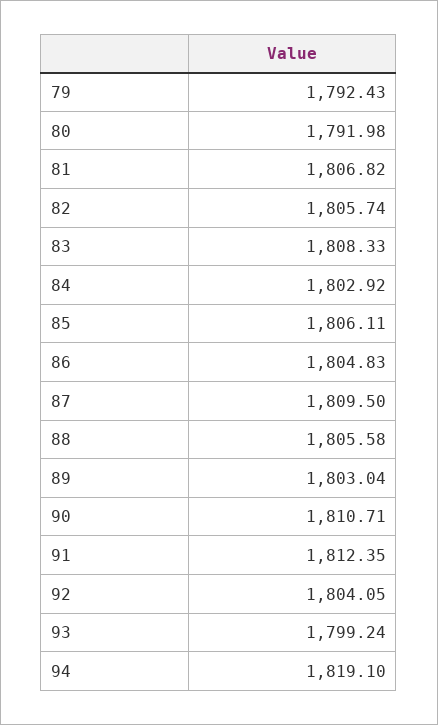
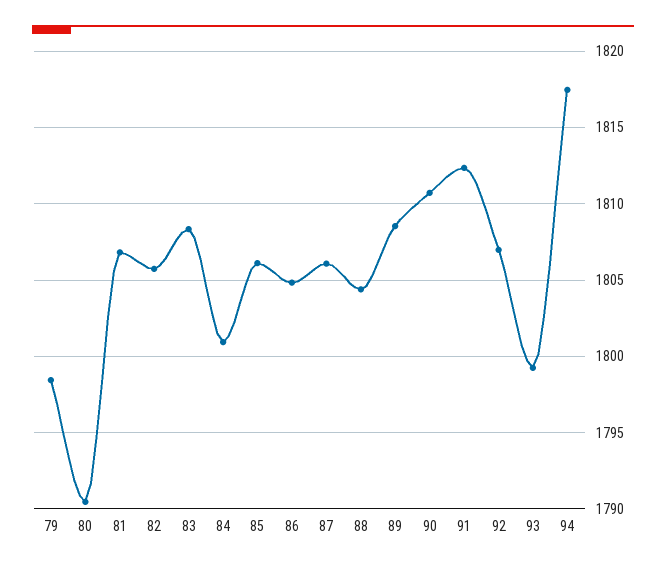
  {
-   "79": 1792.43,
+   "79": 1798.5,
-   "80": 1791.98,
+   "80": 1790.5,
    "81": 1806.82,
    "82": 1805.74,
    "83": 1808.33,
-   "84": 1802.92,
+   "84": 1801,
    "85": 1806.11,
    "86": 1804.83,
-   "87": 1809.5,
+   "87": 1806,
-   "88": 1805.58,
+   "88": 1804.5,
-   "89": 1803.04,
+   "89": 1808.5,
    "90": 1810.71,
    "91": 1812.35,
-   "92": 1804.05,
+   "92": 1807,
    "93": 1799.24,
-   "94": 1819.1
+   "94": 1817.5
  }

